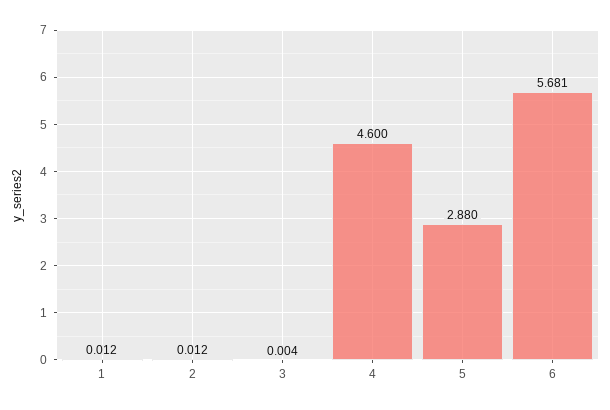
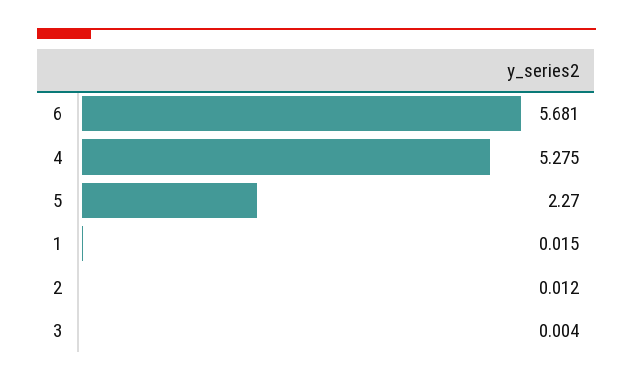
  {
-   "1": 0.012,
+   "1": 0.015,
    "2": 0.012,
    "3": 0.004,
-   "4": 4.6,
+   "4": 5.275,
-   "5": 2.88,
+   "5": 2.27,
    "6": 5.681
  }

